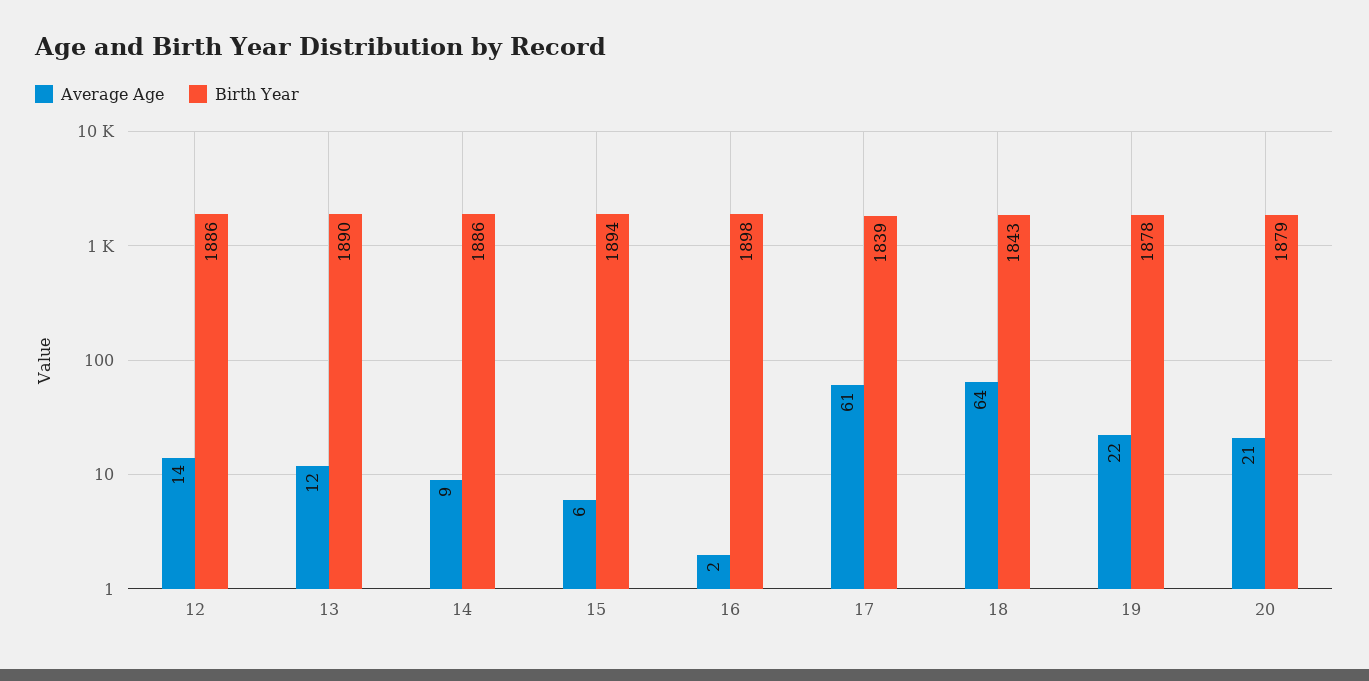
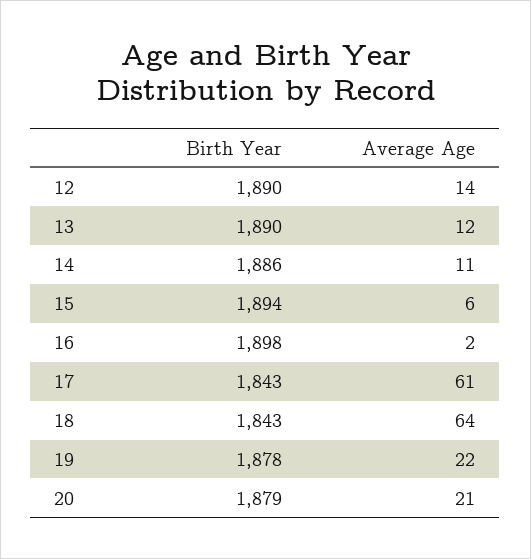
  {
    "Average Age": {
      "12": 14,
      "13": 12,
-     "14": 9,
+     "14": 11,
      "15": 6,
      "16": 2,
      "17": 61,
      "18": 64,
      "19": 22,
      "20": 21
    },
    "Birth Year": {
-     "12": 1886,
+     "12": 1890,
      "13": 1890,
      "14": 1886,
      "15": 1894,
      "16": 1898,
-     "17": 1839,
+     "17": 1843,
      "18": 1843,
      "19": 1878,
      "20": 1879
    }
  }

